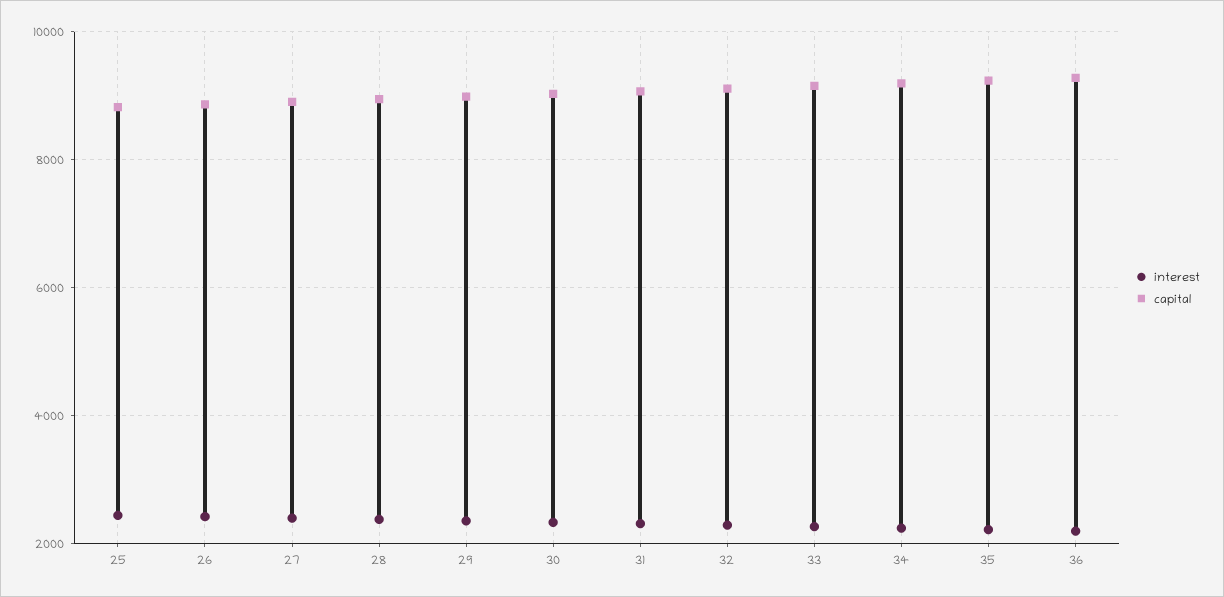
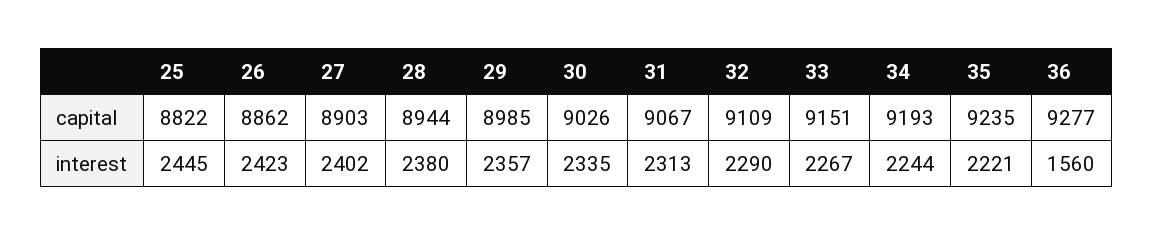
  {
    "interest": {
      "25": 2445,
      "26": 2423,
      "27": 2402,
      "28": 2380,
      "29": 2357,
      "30": 2335,
      "31": 2313,
      "32": 2290,
      "33": 2267,
      "34": 2244,
      "35": 2221,
-     "36": 2200
+     "36": 1560
    },
    "capital": {
      "25": 8822,
      "26": 8862,
      "27": 8903,
      "28": 8944,
      "29": 8985,
      "30": 9026,
      "31": 9067,
      "32": 9109,
      "33": 9151,
      "34": 9193,
      "35": 9235,
      "36": 9277
    }
  }

